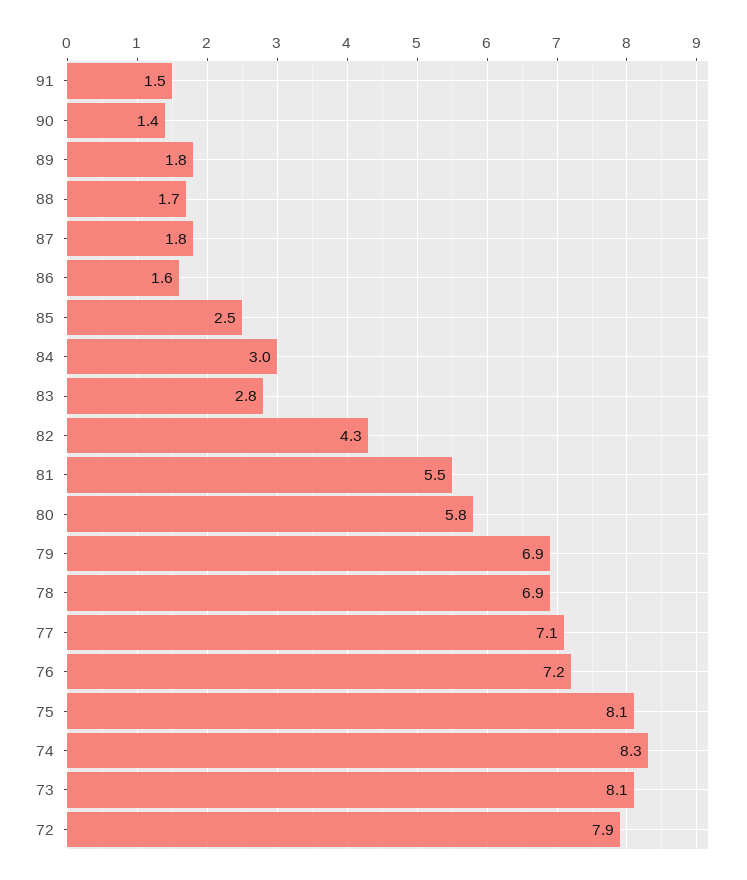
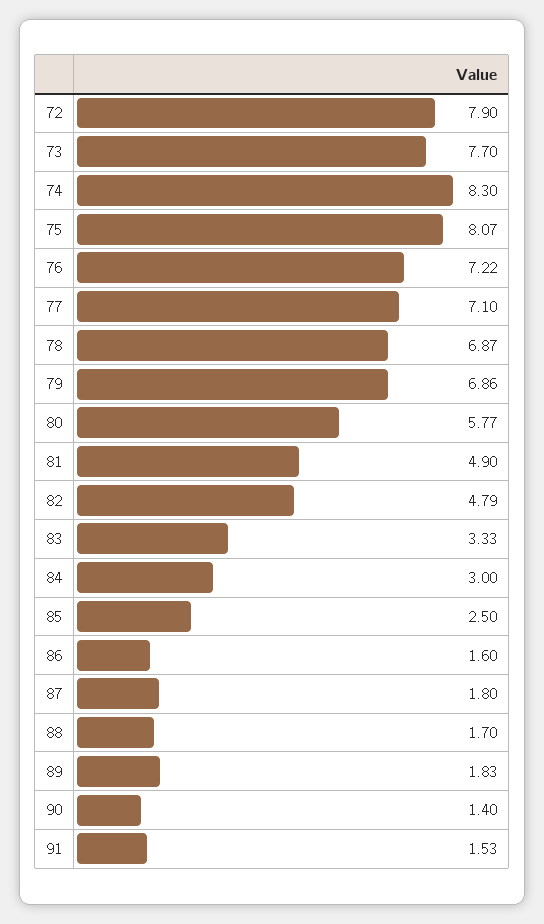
  {
    "91": 1.53,
    "90": 1.4,
    "89": 1.83,
    "88": 1.7,
    "87": 1.8,
    "86": 1.6,
    "85": 2.5,
    "84": 3,
-   "83": 2.8,
+   "83": 3.33,
-   "82": 4.3,
+   "82": 4.79,
-   "81": 5.5,
+   "81": 4.9,
    "80": 5.77,
    "79": 6.86,
    "78": 6.87,
    "77": 7.1,
    "76": 7.22,
    "75": 8.07,
    "74": 8.3,
-   "73": 8.1,
+   "73": 7.7,
    "72": 7.9
  }

